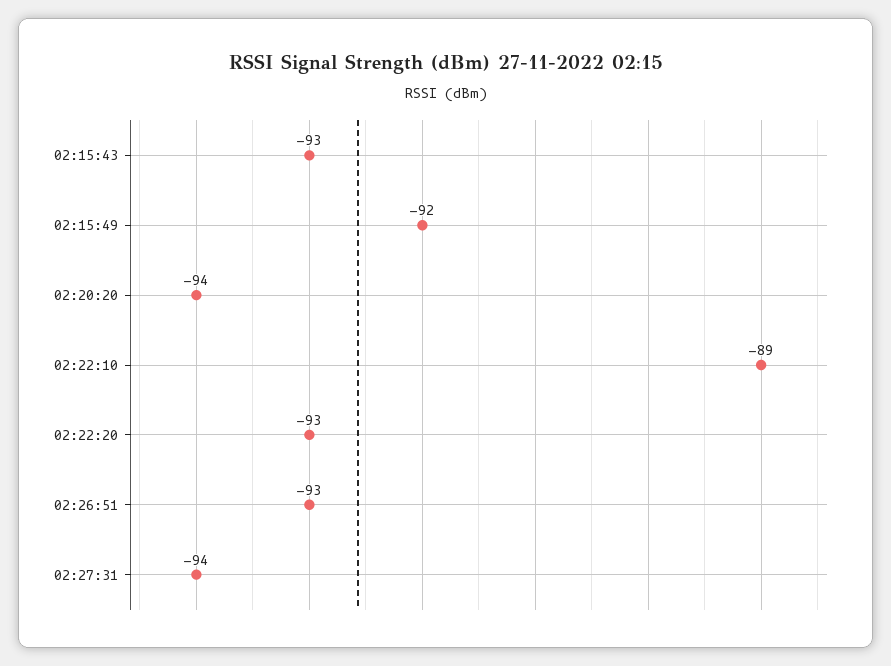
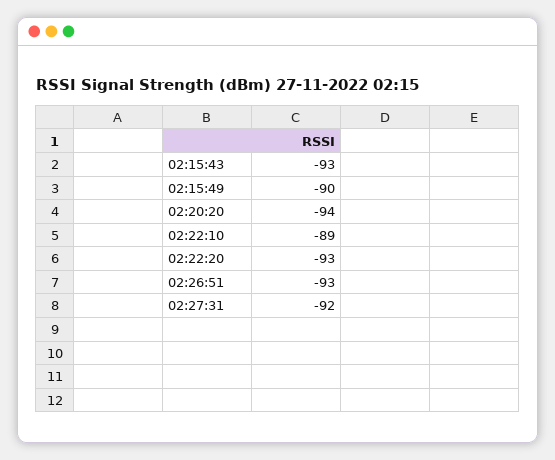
  {
    "02:15:43": -93,
-   "02:15:49": -92,
+   "02:15:49": -90,
    "02:20:20": -94,
    "02:22:10": -89,
    "02:22:20": -93,
    "02:26:51": -93,
-   "02:27:31": -94
+   "02:27:31": -92
  }

